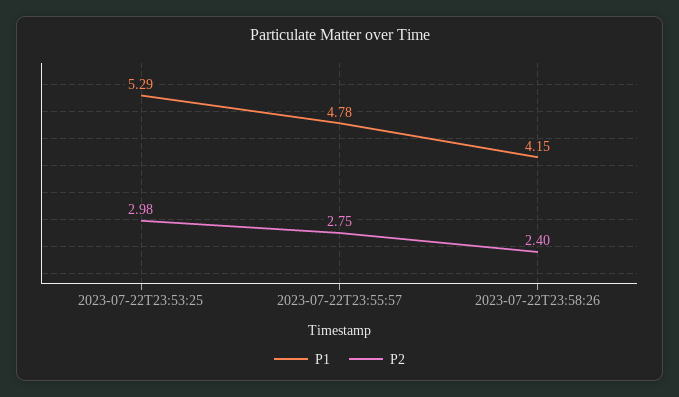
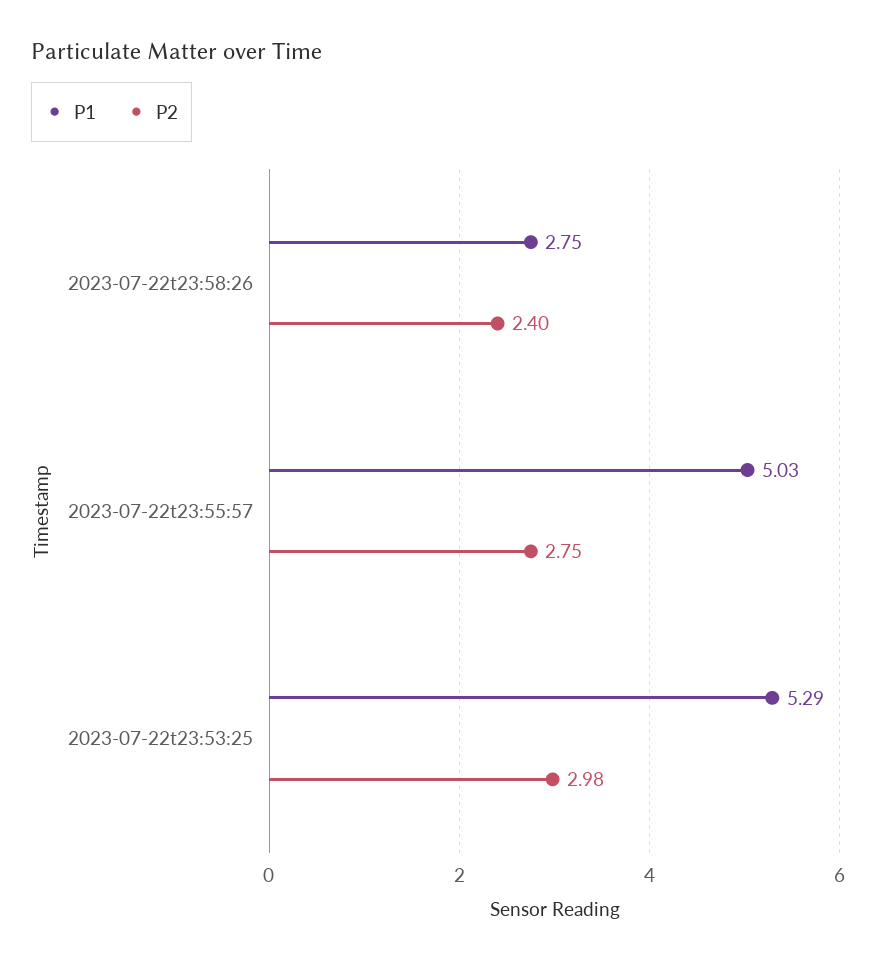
  {
    "P1": {
      "2023-07-22T23:53:25": 5.29,
-     "2023-07-22T23:55:57": 4.78,
+     "2023-07-22T23:55:57": 5.03,
-     "2023-07-22T23:58:26": 4.15
+     "2023-07-22T23:58:26": 2.75
    },
    "P2": {
      "2023-07-22T23:53:25": 2.98,
      "2023-07-22T23:55:57": 2.75,
      "2023-07-22T23:58:26": 2.4
    }
  }

